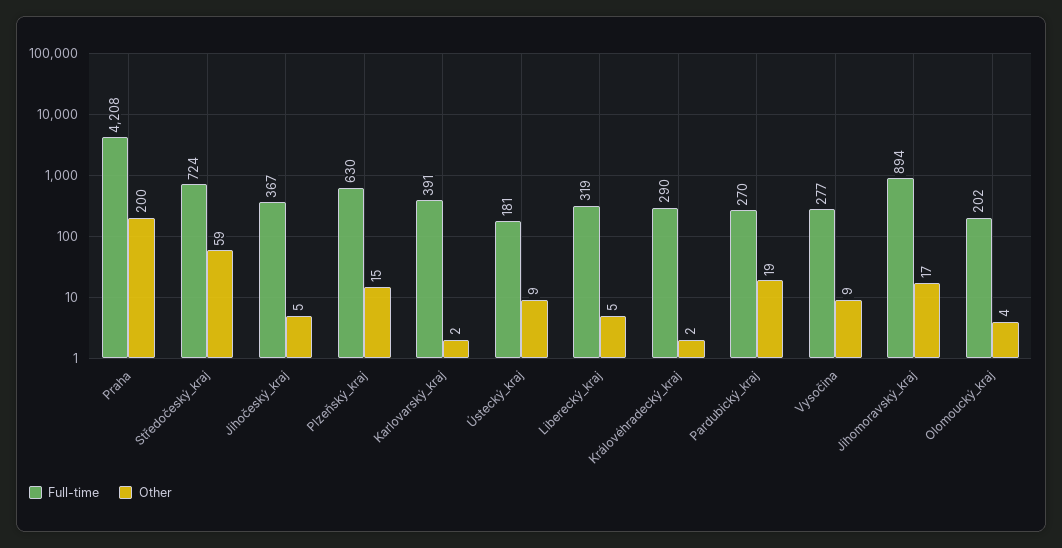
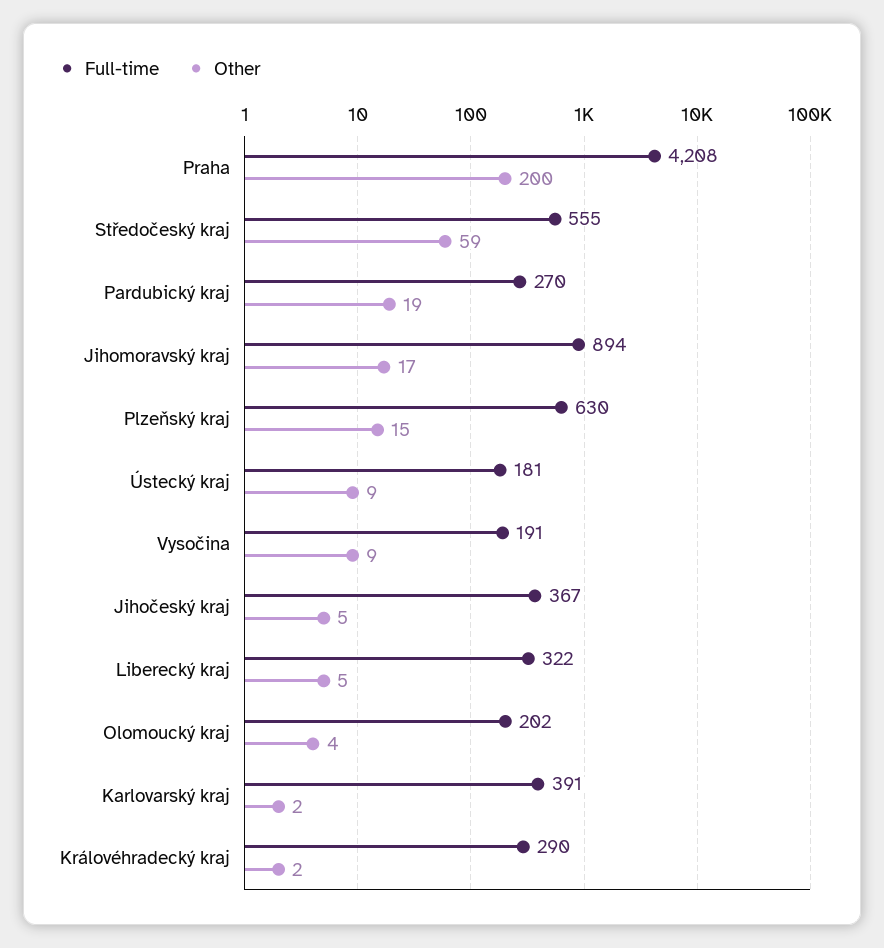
  {
    "Full-time": {
      "Praha": 4208,
-     "Středočeský_kraj": 724,
+     "Středočeský_kraj": 555,
      "Jihočeský_kraj": 367,
      "Plzeňský_kraj": 630,
      "Karlovarský_kraj": 391,
      "Ústecký_kraj": 181,
-     "Liberecký_kraj": 319,
+     "Liberecký_kraj": 322,
      "Královéhradecký_kraj": 290,
      "Pardubický_kraj": 270,
-     "Vysočina": 277,
+     "Vysočina": 191,
      "Jihomoravský_kraj": 894,
      "Olomoucký_kraj": 202
    },
    "Other": {
      "Praha": 200,
      "Středočeský_kraj": 59,
      "Jihočeský_kraj": 5,
      "Plzeňský_kraj": 15,
      "Karlovarský_kraj": 2,
      "Ústecký_kraj": 9,
      "Liberecký_kraj": 5,
      "Královéhradecký_kraj": 2,
      "Pardubický_kraj": 19,
      "Vysočina": 9,
      "Jihomoravský_kraj": 17,
      "Olomoucký_kraj": 4
    }
  }

